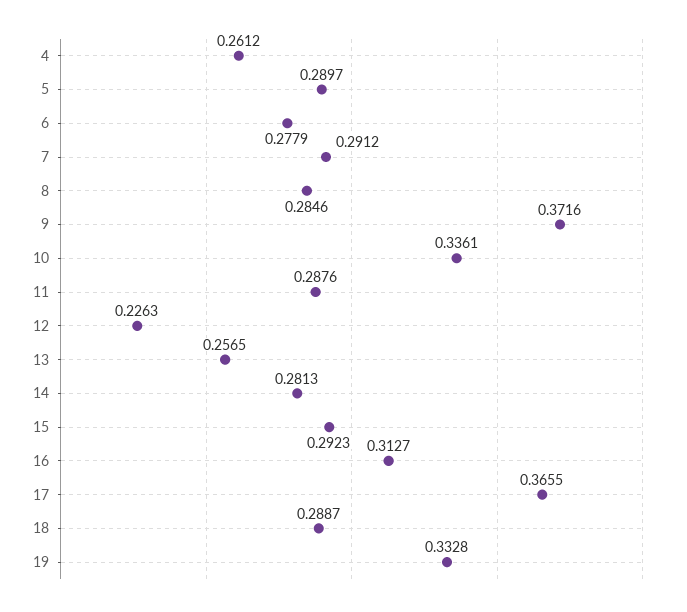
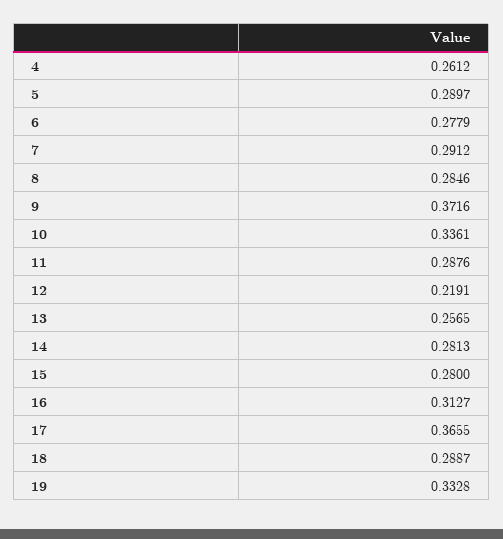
  {
    "4": 0.2612,
    "5": 0.2897,
    "6": 0.2779,
    "7": 0.2912,
    "8": 0.2846,
    "9": 0.3716,
    "10": 0.3361,
    "11": 0.2876,
-   "12": 0.2263,
+   "12": 0.2191,
    "13": 0.2565,
    "14": 0.2813,
-   "15": 0.2923,
+   "15": 0.28,
    "16": 0.3127,
    "17": 0.3655,
    "18": 0.2887,
    "19": 0.3328
  }

